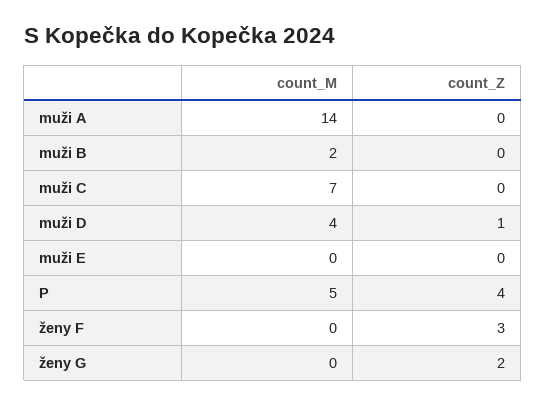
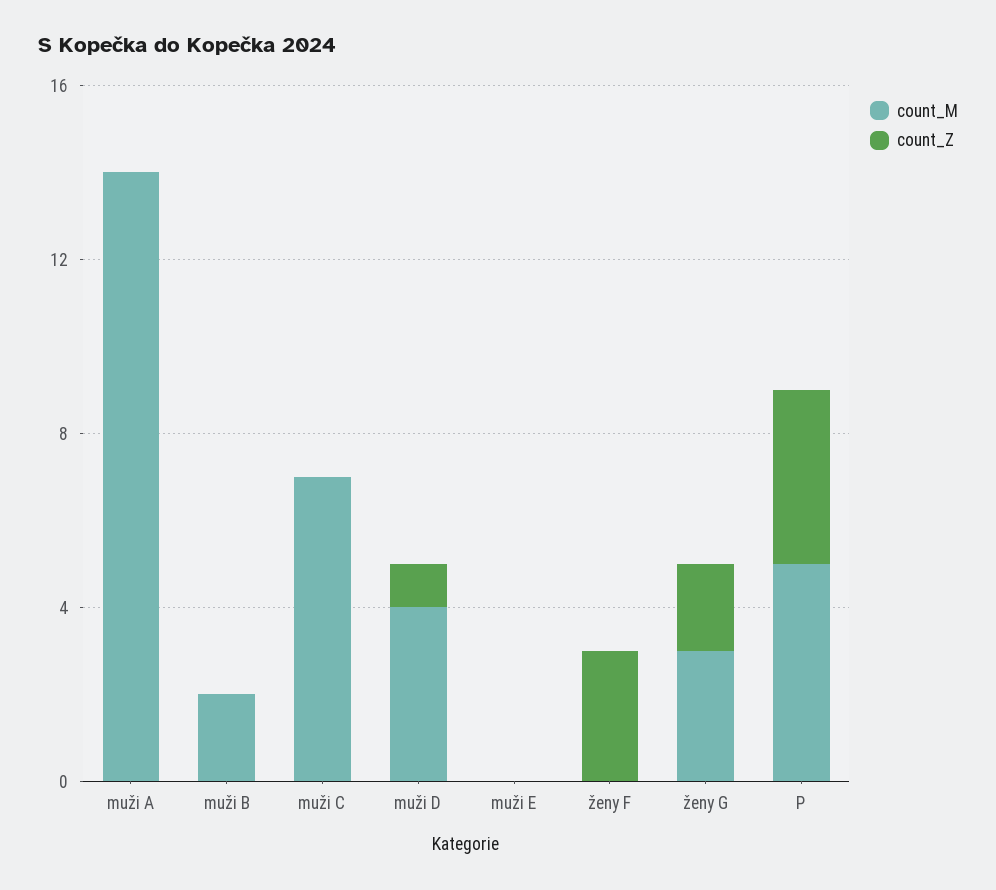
  {
    "count_M": {
      "muži A": 14,
      "muži B": 2,
      "muži C": 7,
      "muži D": 4,
      "muži E": 0,
      "P": 5,
      "ženy F": 0,
-     "ženy G": 0
+     "ženy G": 3
    },
    "count_Z": {
      "muži A": 0,
      "muži B": 0,
      "muži C": 0,
      "muži D": 1,
      "muži E": 0,
      "P": 4,
      "ženy F": 3,
      "ženy G": 2
    }
  }

